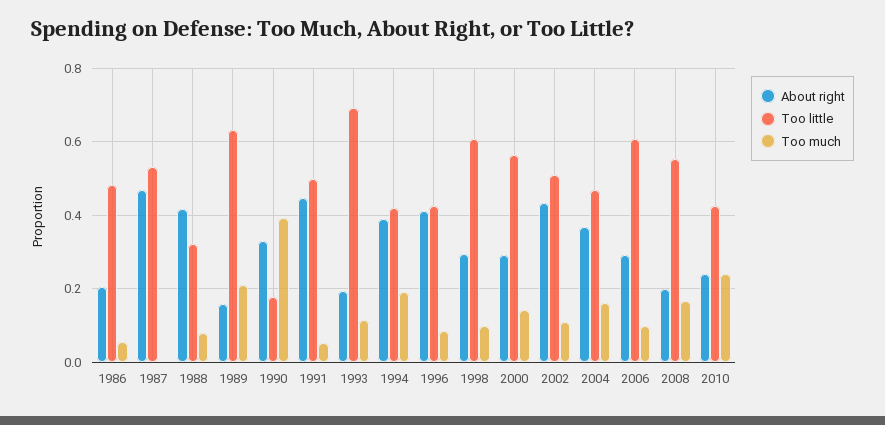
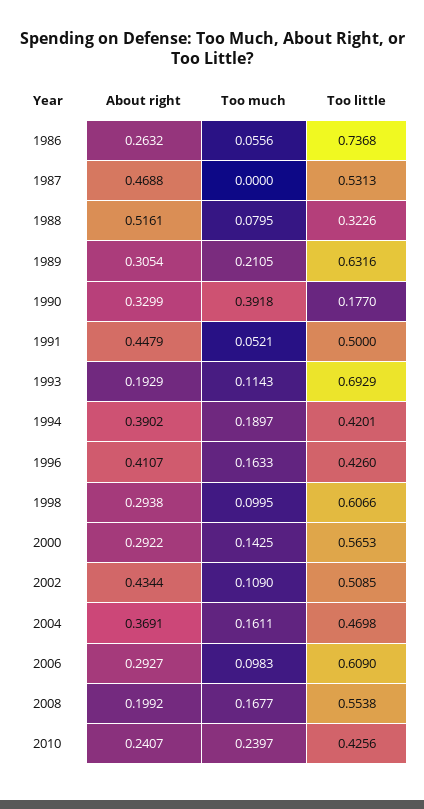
  {
    "About right": {
-     "1986": 0.2,
+     "1986": 0.2632,
      "1987": 0.4688,
-     "1988": 0.42,
+     "1988": 0.5161,
-     "1989": 0.16,
+     "1989": 0.3054,
      "1990": 0.3299,
      "1991": 0.4479,
      "1993": 0.1929,
      "1994": 0.3902,
      "1996": 0.4107,
      "1998": 0.2938,
      "2000": 0.2922,
      "2002": 0.4344,
      "2004": 0.3691,
      "2006": 0.2927,
      "2008": 0.1992,
      "2010": 0.2407
    },
    "Too little": {
-     "1986": 0.48,
+     "1986": 0.7368,
      "1987": 0.5313,
      "1988": 0.3226,
      "1989": 0.6316,
      "1990": 0.177,
      "1991": 0.5,
      "1993": 0.6929,
      "1994": 0.4201,
      "1996": 0.426,
      "1998": 0.6066,
      "2000": 0.5653,
      "2002": 0.5085,
      "2004": 0.4698,
      "2006": 0.609,
      "2008": 0.5538,
      "2010": 0.4256
    },
    "Too much": {
      "1986": 0.0556,
      "1987": 0,
      "1988": 0.0795,
      "1989": 0.2105,
      "1990": 0.3918,
      "1991": 0.0521,
      "1993": 0.1143,
      "1994": 0.1897,
-     "1996": 0.08,
+     "1996": 0.1633,
      "1998": 0.0995,
      "2000": 0.1425,
      "2002": 0.109,
      "2004": 0.1611,
      "2006": 0.0983,
      "2008": 0.1677,
      "2010": 0.2397
    }
  }

